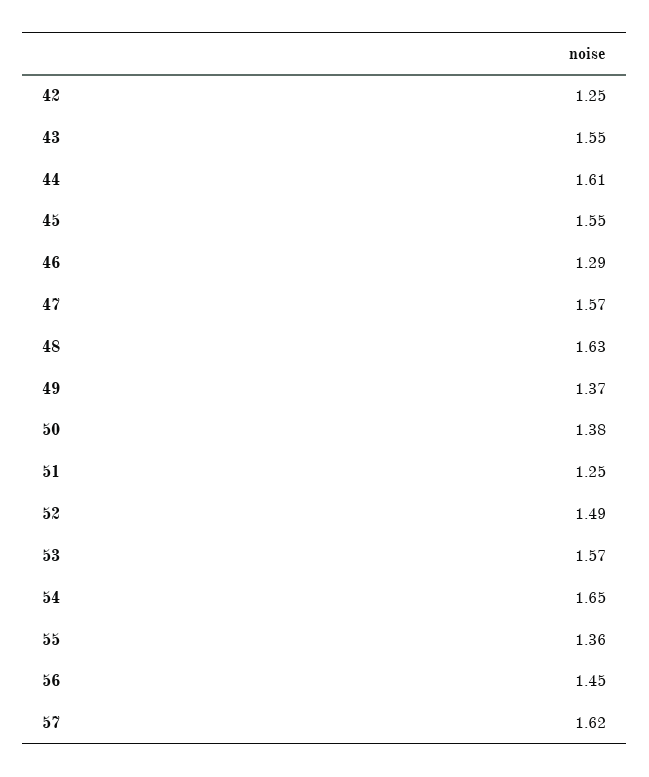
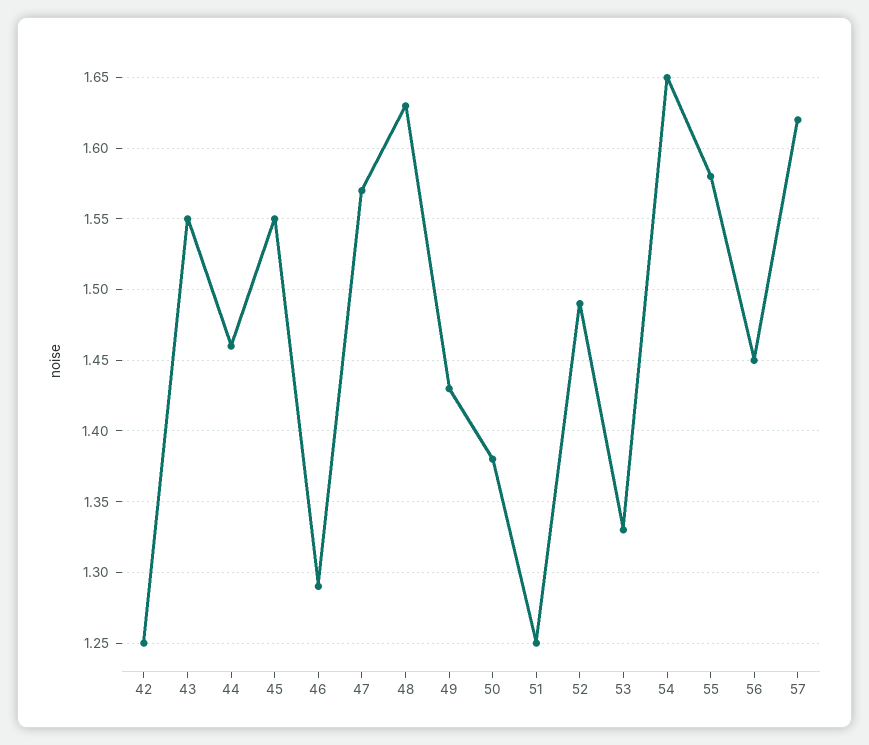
  {
    "42": 1.25,
    "43": 1.55,
-   "44": 1.61,
+   "44": 1.46,
    "45": 1.55,
    "46": 1.29,
    "47": 1.57,
    "48": 1.63,
-   "49": 1.37,
+   "49": 1.43,
    "50": 1.38,
    "51": 1.25,
    "52": 1.49,
-   "53": 1.57,
+   "53": 1.33,
    "54": 1.65,
-   "55": 1.36,
+   "55": 1.58,
    "56": 1.45,
    "57": 1.62
  }

